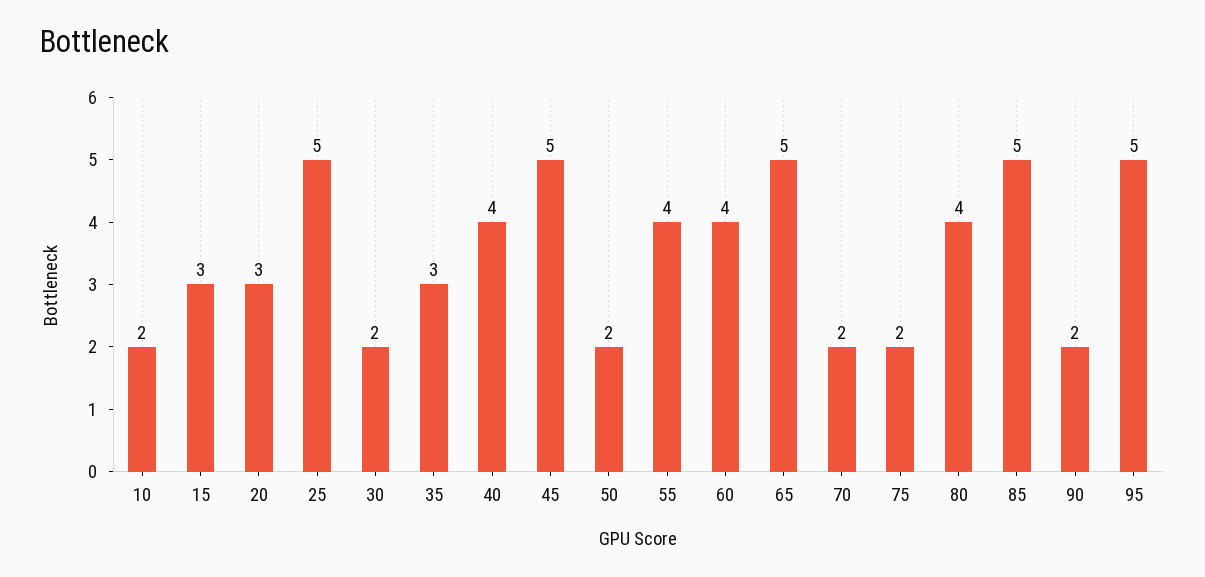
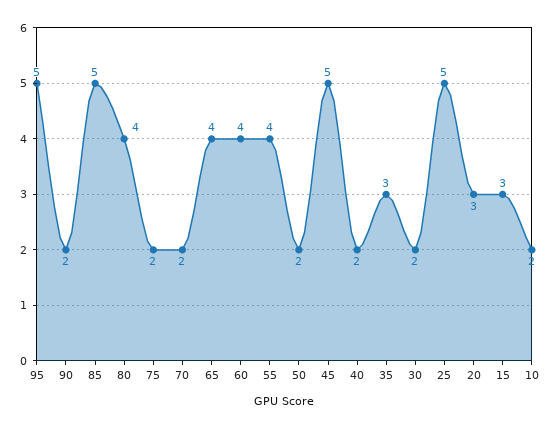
  {
    "10": 2,
    "15": 3,
    "20": 3,
    "25": 5,
    "30": 2,
    "35": 3,
-   "40": 4,
+   "40": 2,
    "45": 5,
    "50": 2,
    "55": 4,
    "60": 4,
-   "65": 5,
+   "65": 4,
    "70": 2,
    "75": 2,
    "80": 4,
    "85": 5,
    "90": 2,
    "95": 5
  }

